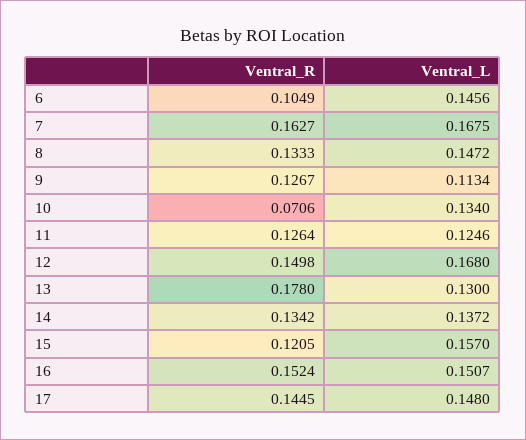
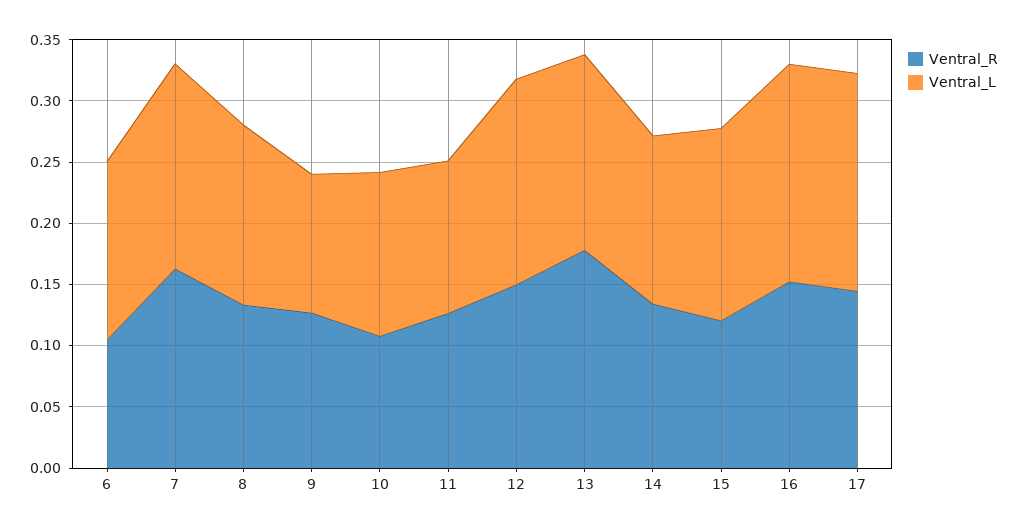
  {
    "Ventral_R": {
      "6": 0.1049,
      "7": 0.1627,
      "8": 0.1333,
      "9": 0.1267,
-     "10": 0.0706,
+     "10": 0.11,
      "11": 0.1264,
      "12": 0.1498,
      "13": 0.178,
      "14": 0.1342,
      "15": 0.1205,
      "16": 0.1524,
      "17": 0.1445
    },
    "Ventral_L": {
      "6": 0.1456,
      "7": 0.1675,
      "8": 0.1472,
      "9": 0.1134,
      "10": 0.134,
      "11": 0.1246,
      "12": 0.168,
-     "13": 0.13,
+     "13": 0.16,
      "14": 0.1372,
      "15": 0.157,
-     "16": 0.1507,
+     "16": 0.18,
-     "17": 0.148
+     "17": 0.18
    }
  }

